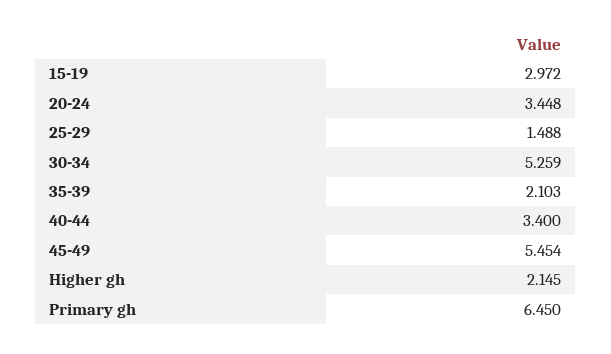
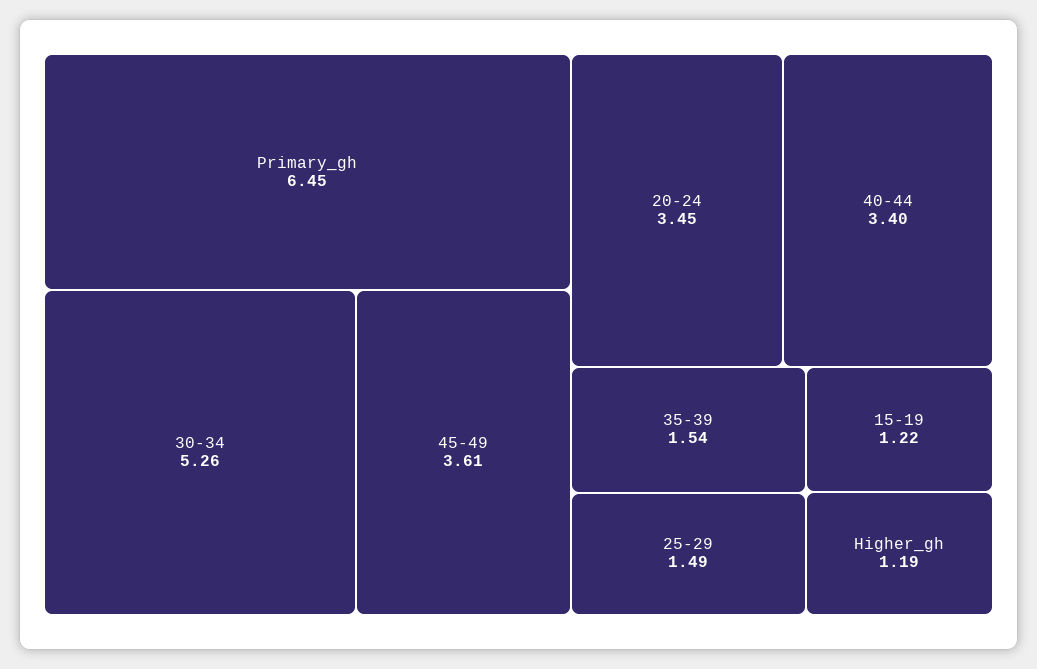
  {
-   "15-19": 2.972,
+   "15-19": 1.22,
    "20-24": 3.448,
    "25-29": 1.488,
    "30-34": 5.259,
-   "35-39": 2.103,
+   "35-39": 1.54,
    "40-44": 3.4,
-   "45-49": 5.454,
+   "45-49": 3.61,
-   "Higher gh": 2.145,
+   "Higher gh": 1.19,
    "Primary gh": 6.45
  }

